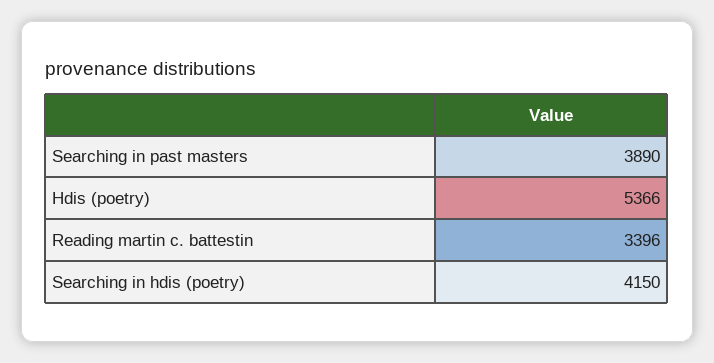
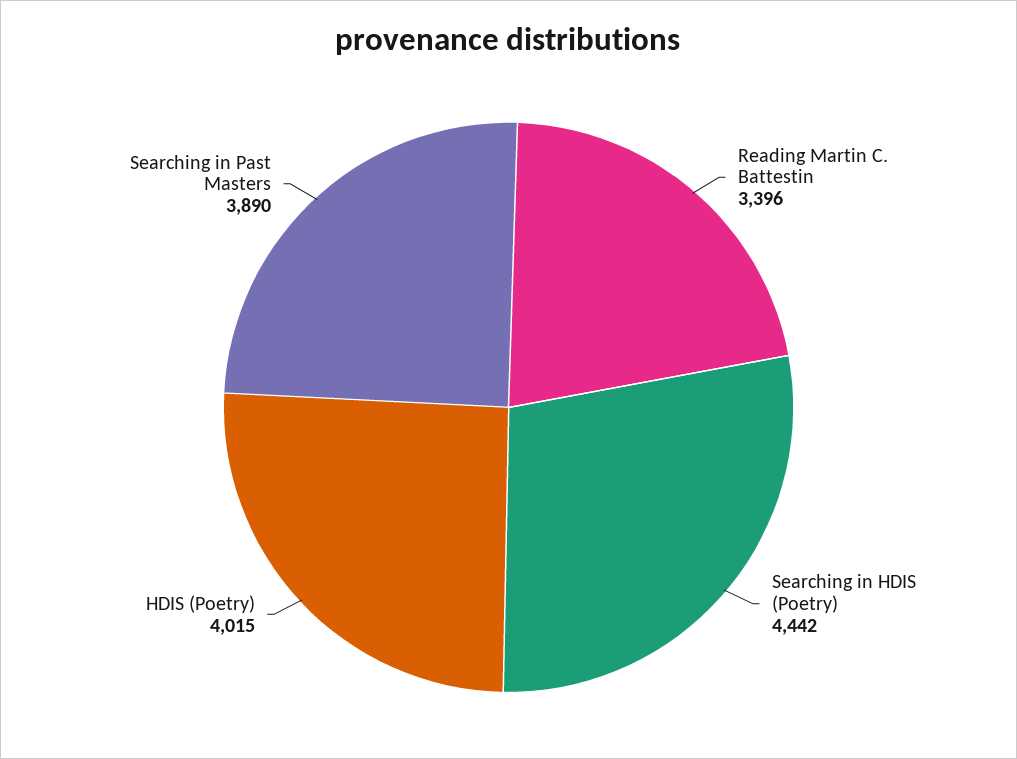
  {
    "Searching in past masters": 3890,
-   "Hdis (poetry)": 5366,
+   "Hdis (poetry)": 4015,
    "Reading martin c. battestin": 3396,
-   "Searching in hdis (poetry)": 4150
+   "Searching in hdis (poetry)": 4442
  }

